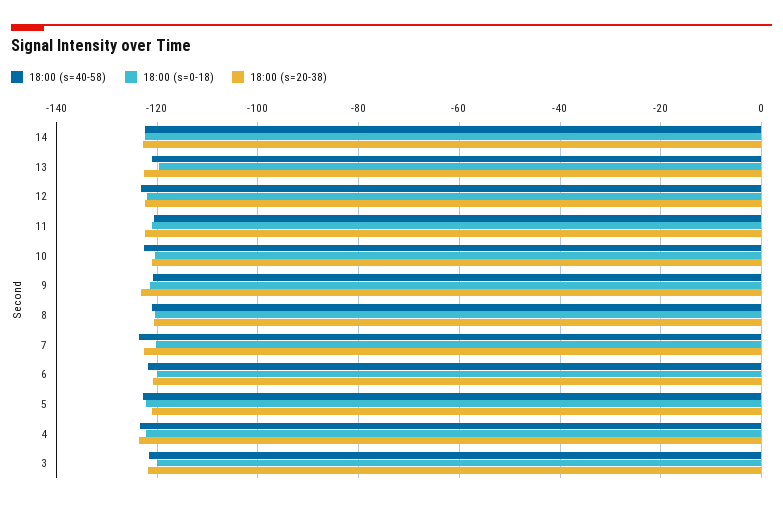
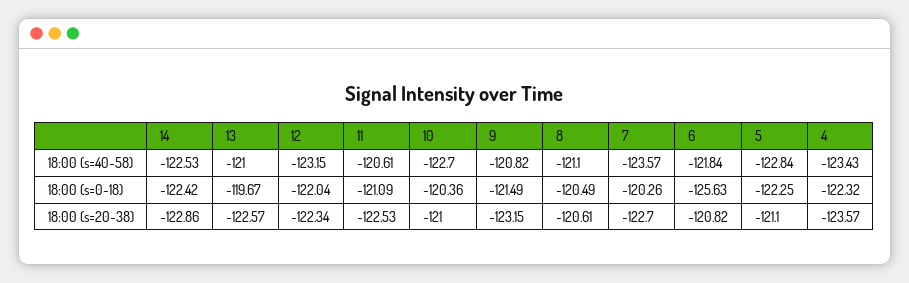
  {
    "18:00 (s=40-58)": {
      "14": -122.53,
      "13": -121,
      "12": -123.15,
      "11": -120.61,
      "10": -122.7,
      "9": -120.82,
      "8": -121.1,
      "7": -123.57,
      "6": -121.84,
      "5": -122.84,
-     "4": -123.43,
+     "4": -123.43
-     "3": -122
    },
    "18:00 (s=0-18)": {
      "14": -122.42,
      "13": -119.67,
      "12": -122.04,
      "11": -121.09,
      "10": -120.36,
      "9": -121.49,
      "8": -120.49,
      "7": -120.26,
-     "6": -120,
+     "6": -125.63,
      "5": -122.25,
-     "4": -122.32,
+     "4": -122.32
-     "3": -120
    },
    "18:00 (s=20-38)": {
      "14": -122.86,
      "13": -122.57,
      "12": -122.34,
      "11": -122.53,
      "10": -121,
      "9": -123.15,
      "8": -120.61,
      "7": -122.7,
      "6": -120.82,
      "5": -121.1,
-     "4": -123.57,
+     "4": -123.57
-     "3": -122
    }
  }

